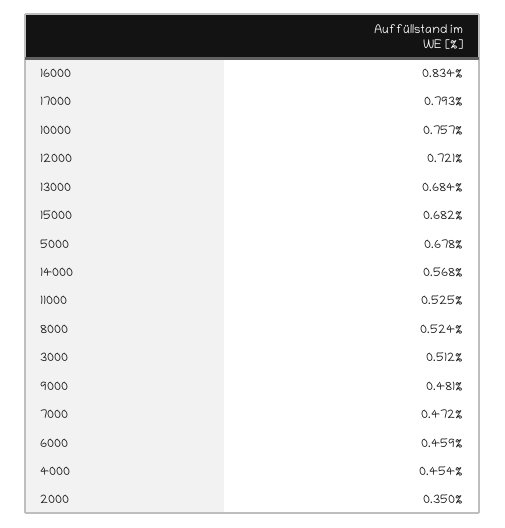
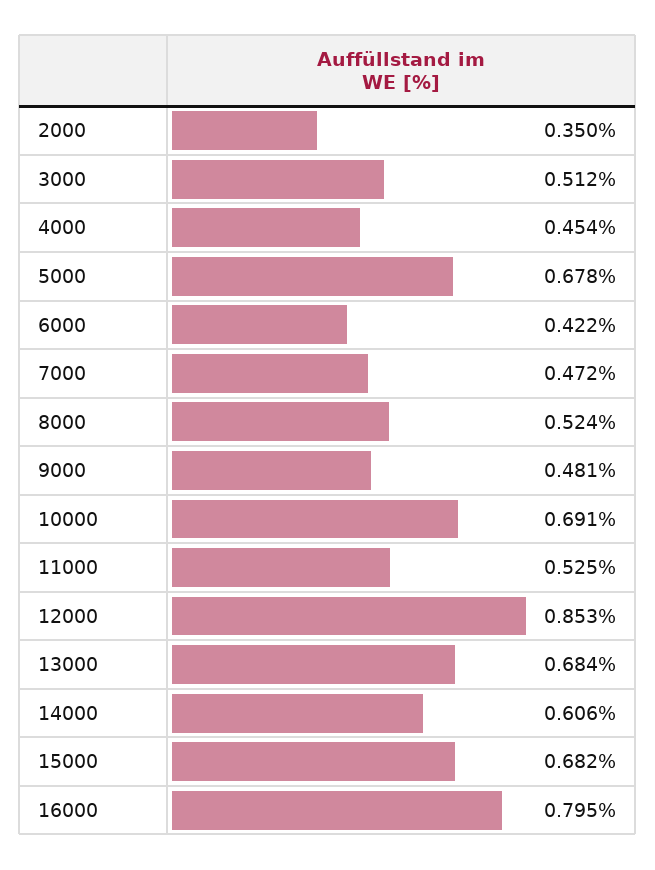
  {
-   "16000": 0.834,
+   "16000": 0.795,
-   "17000": 0.793,
-   "10000": 0.757,
+   "10000": 0.691,
-   "12000": 0.721,
+   "12000": 0.853,
    "13000": 0.684,
    "15000": 0.682,
    "5000": 0.678,
-   "14000": 0.568,
+   "14000": 0.606,
    "11000": 0.525,
    "8000": 0.524,
    "3000": 0.512,
    "9000": 0.481,
    "7000": 0.472,
-   "6000": 0.459,
+   "6000": 0.422,
    "4000": 0.454,
    "2000": 0.35
  }

